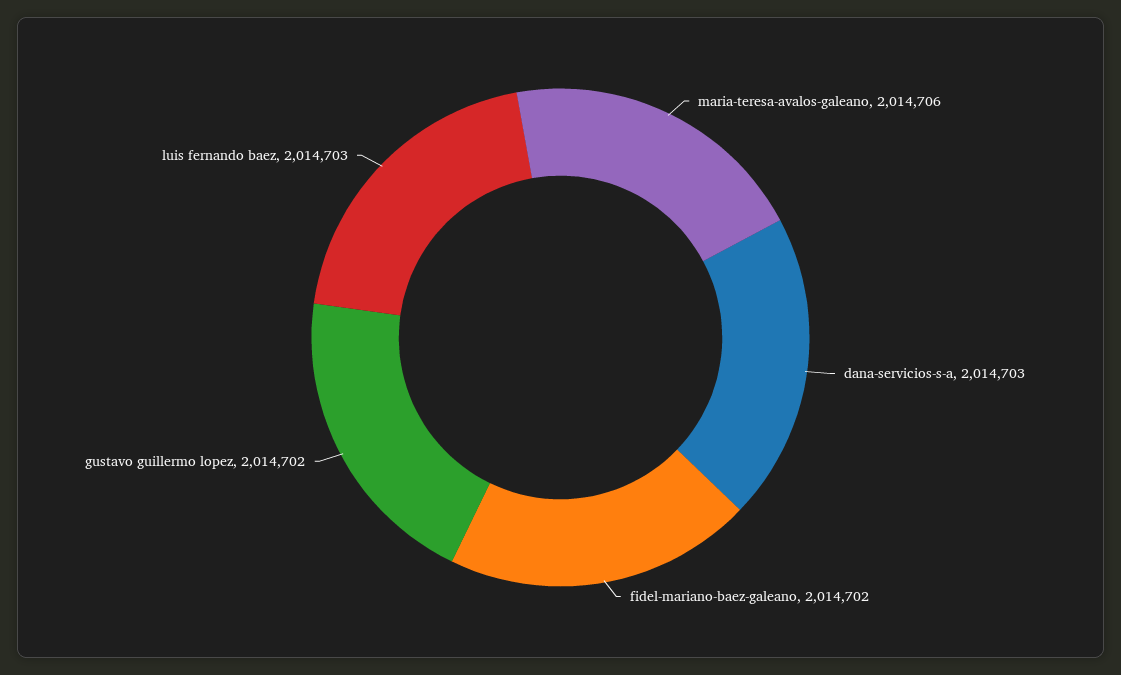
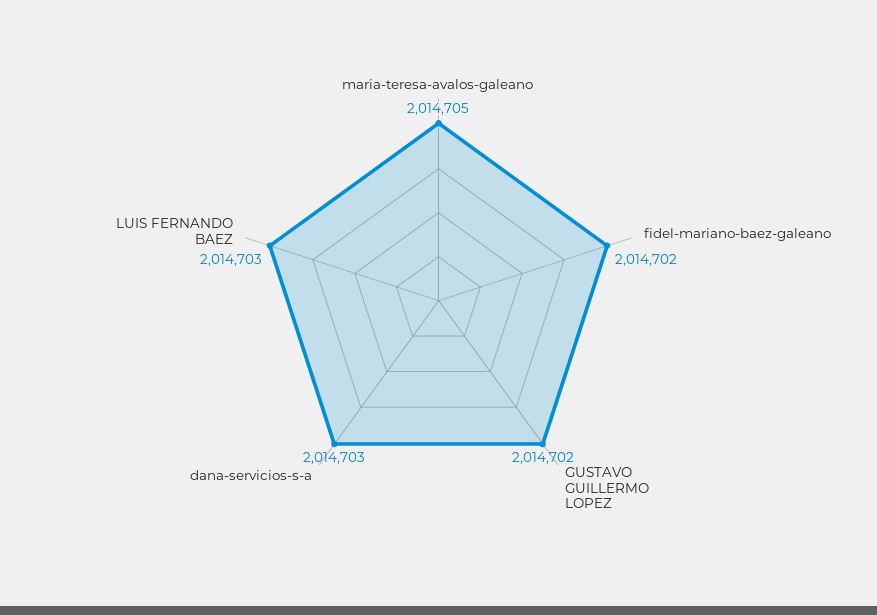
  {
-   "maria-teresa-avalos-galeano": 2014706,
+   "maria-teresa-avalos-galeano": 2014705,
    "dana-servicios-s-a": 2014703,
    "fidel-mariano-baez-galeano": 2014702,
    "gustavo guillermo lopez": 2014702,
    "luis fernando baez": 2014703
  }

